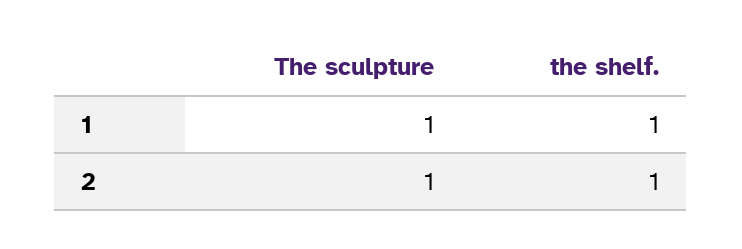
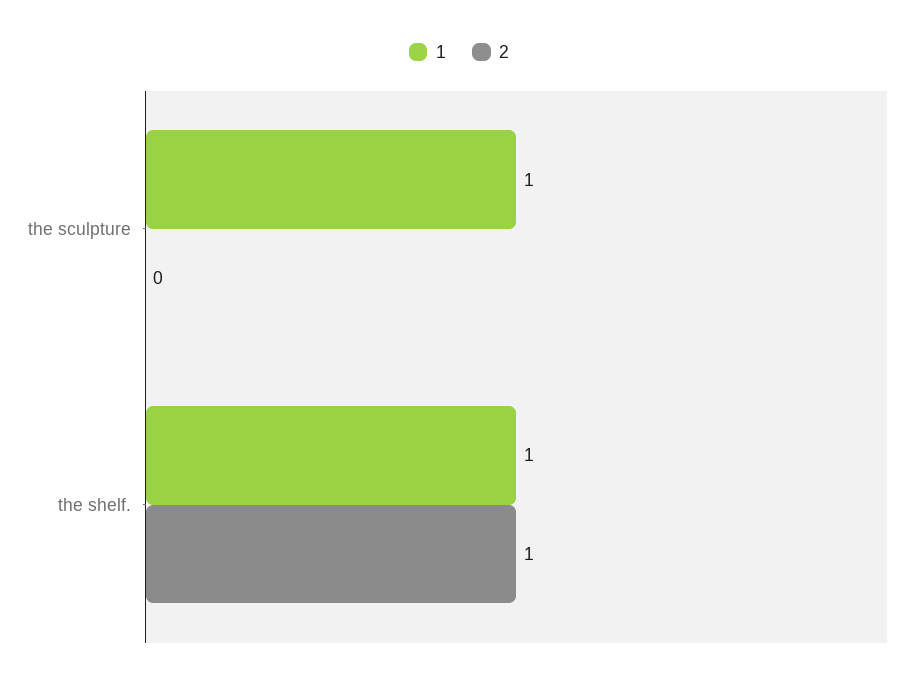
  {
    "1": {
      "The sculpture": 1,
      "the shelf.": 1
    },
    "2": {
-     "The sculpture": 1,
+     "The sculpture": 0,
      "the shelf.": 1
    }
  }

